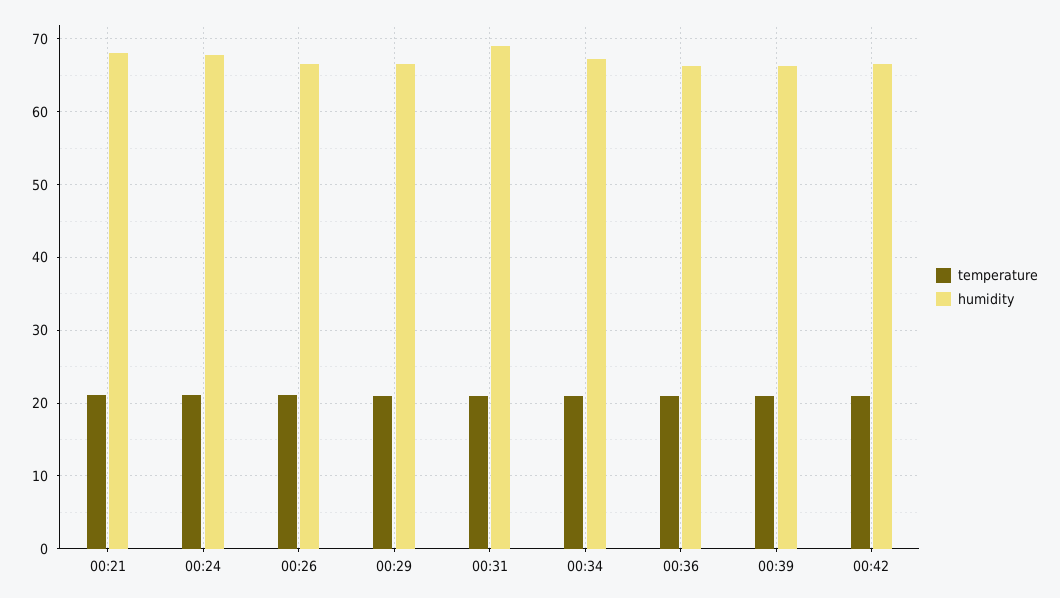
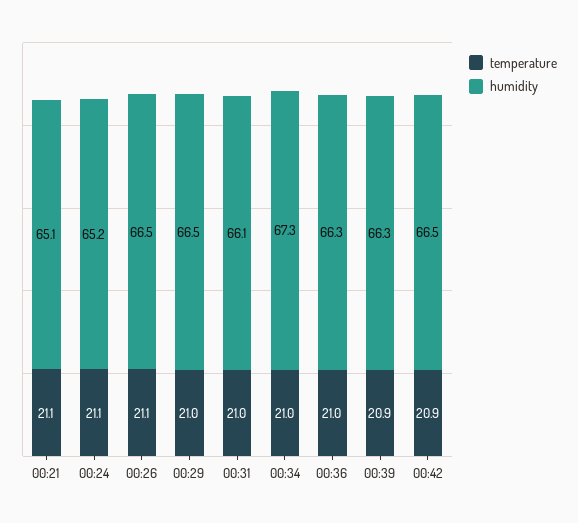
  {
    "temperature": {
      "00:21": 21.1,
      "00:24": 21.1,
      "00:26": 21.1,
      "00:29": 21,
      "00:31": 21,
      "00:34": 21,
      "00:36": 21,
      "00:39": 20.9,
      "00:42": 20.9
    },
    "humidity": {
-     "00:21": 68,
+     "00:21": 65.1,
-     "00:24": 68,
+     "00:24": 65.2,
      "00:26": 66.5,
      "00:29": 66.5,
-     "00:31": 69,
+     "00:31": 66.1,
      "00:34": 67.3,
      "00:36": 66.3,
      "00:39": 66.3,
      "00:42": 66.5
    }
  }

